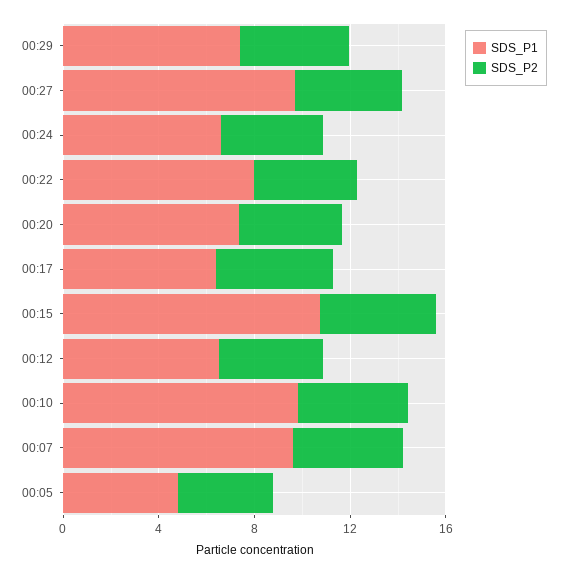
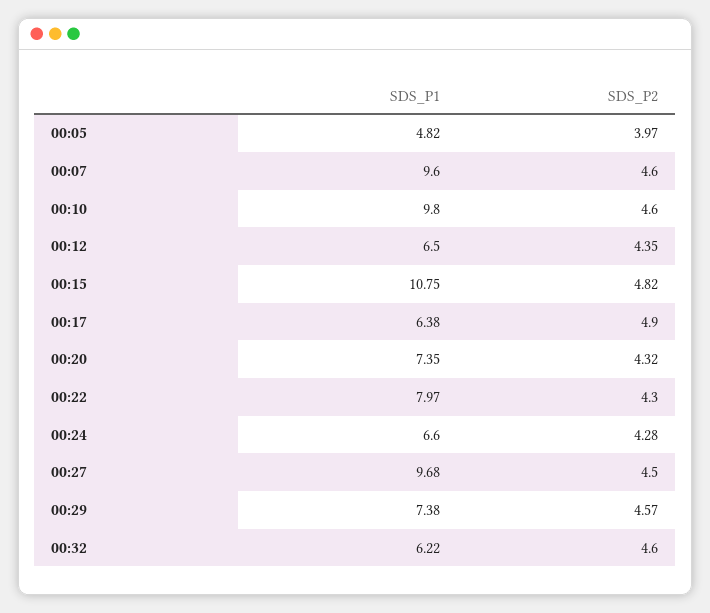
  {
    "SDS_P1": {
      "00:29": 7.38,
      "00:27": 9.68,
      "00:24": 6.6,
      "00:22": 7.97,
      "00:20": 7.35,
      "00:17": 6.38,
      "00:15": 10.75,
      "00:12": 6.5,
      "00:10": 9.8,
      "00:07": 9.6,
-     "00:05": 4.82
+     "00:05": 4.82,
+     "00:32": 6.22
    },
    "SDS_P2": {
      "00:29": 4.57,
      "00:27": 4.5,
      "00:24": 4.28,
      "00:22": 4.3,
      "00:20": 4.32,
      "00:17": 4.9,
      "00:15": 4.82,
      "00:12": 4.35,
      "00:10": 4.6,
      "00:07": 4.6,
-     "00:05": 3.97
+     "00:05": 3.97,
+     "00:32": 4.6
    }
  }

